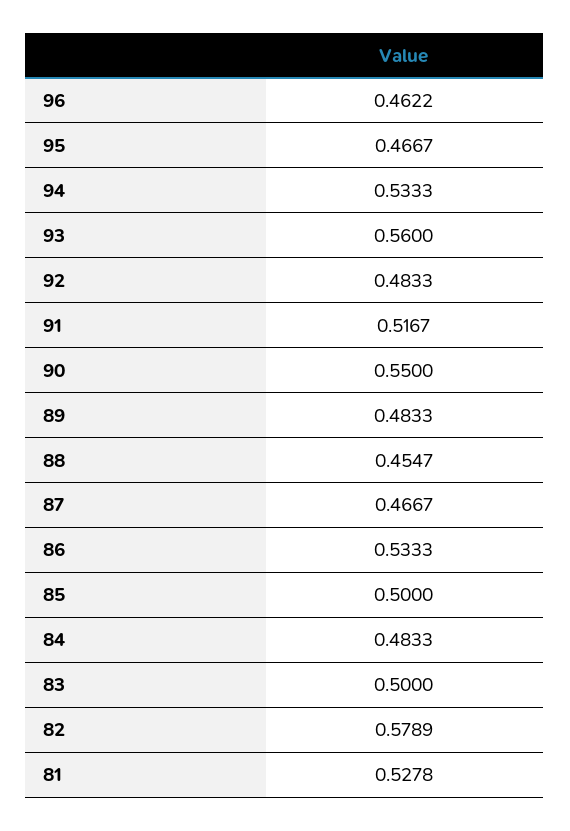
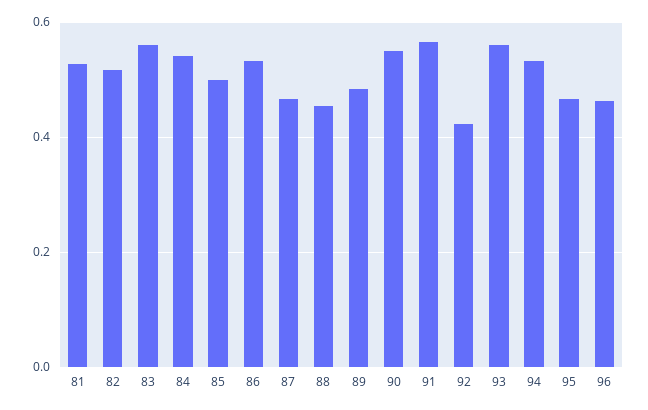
  {
    "96": 0.4622,
    "95": 0.4667,
    "94": 0.5333,
    "93": 0.56,
-   "92": 0.4833,
+   "92": 0.42,
-   "91": 0.5167,
+   "91": 0.56,
    "90": 0.55,
    "89": 0.4833,
    "88": 0.4547,
    "87": 0.4667,
    "86": 0.5333,
    "85": 0.5,
-   "84": 0.4833,
+   "84": 0.54,
-   "83": 0.5,
+   "83": 0.56,
-   "82": 0.5789,
+   "82": 0.52,
    "81": 0.5278
  }

